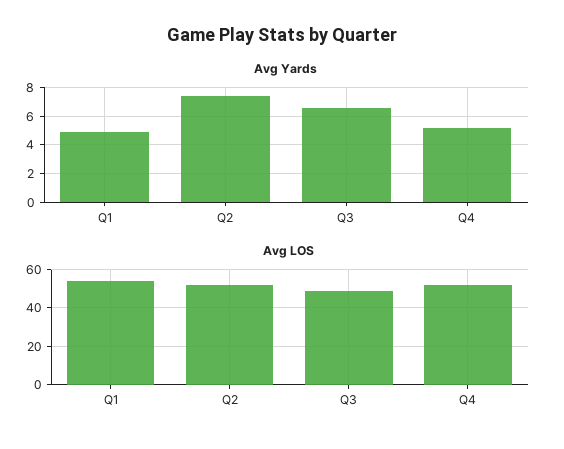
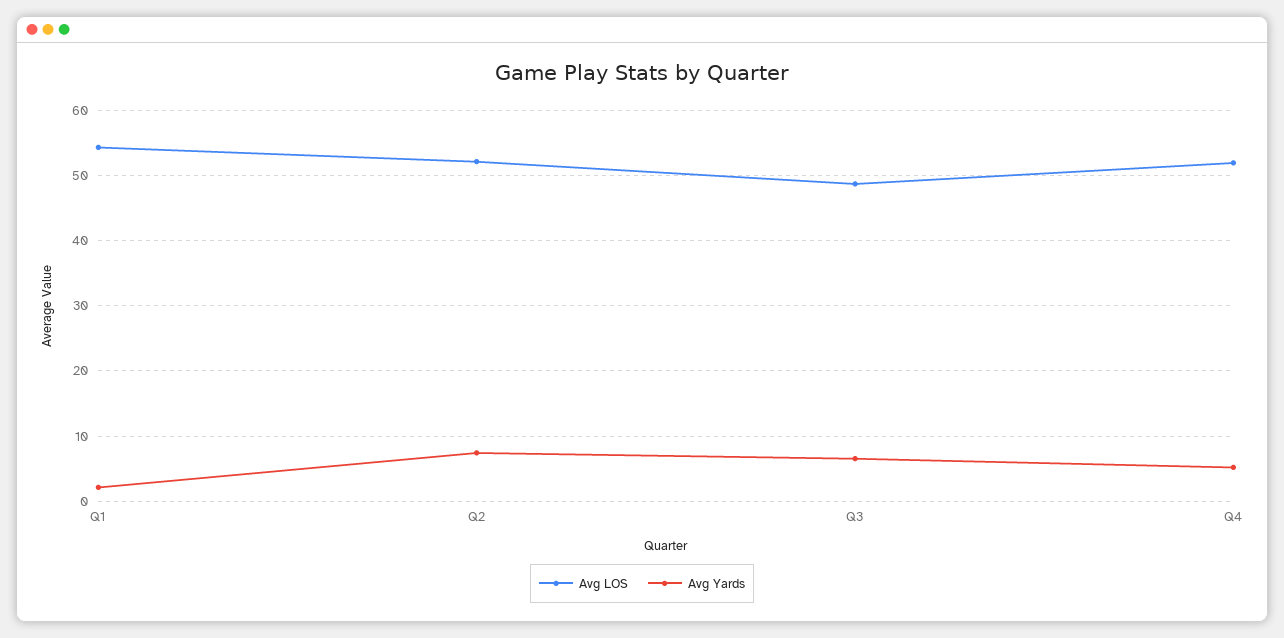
  {
    "Avg Yards": {
-     "Q1": 5,
+     "Q1": 2,
      "Q2": 7.5,
      "Q3": 6.5,
      "Q4": 5
    },
    "Avg LOS": {
      "Q1": 54,
      "Q2": 52,
      "Q3": 49,
      "Q4": 52
    }
  }

